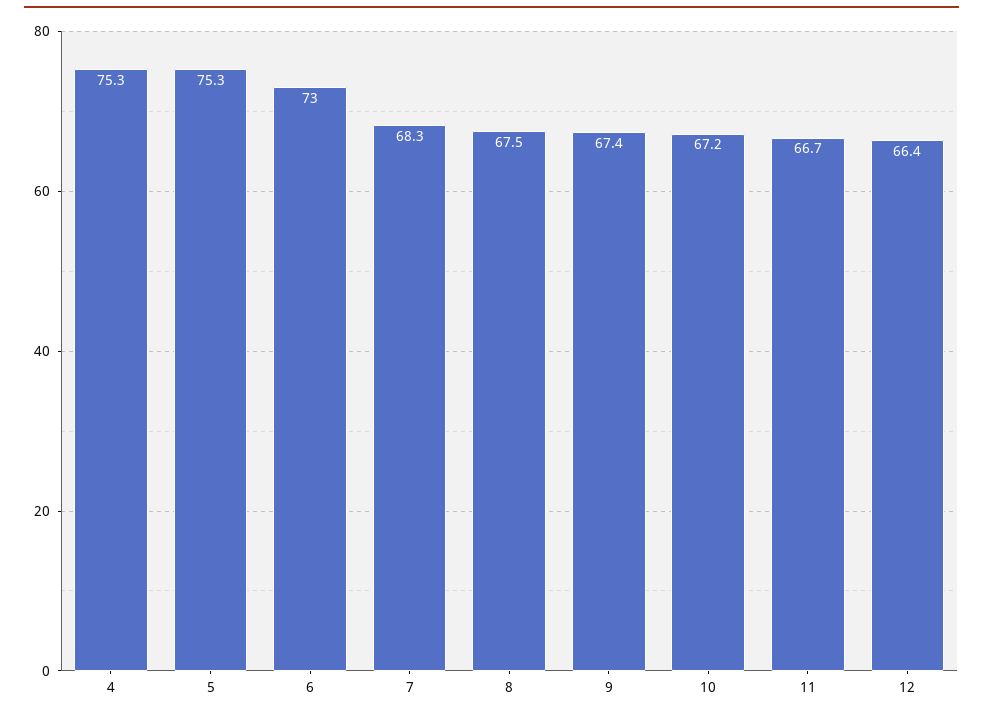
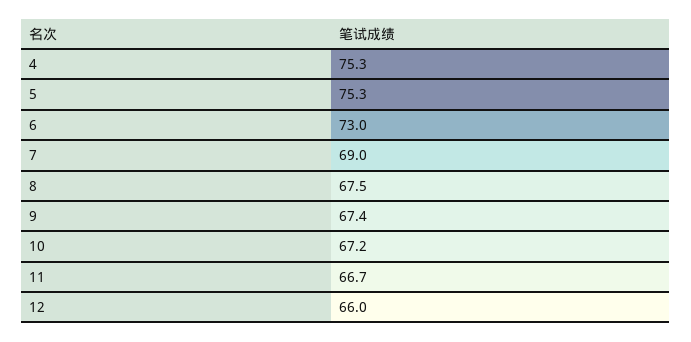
  {
    "4": 75.3,
    "5": 75.3,
    "6": 73,
-   "7": 68.3,
+   "7": 69,
    "8": 67.5,
    "9": 67.4,
    "10": 67.2,
    "11": 66.7,
-   "12": 66.4
+   "12": 66
  }

